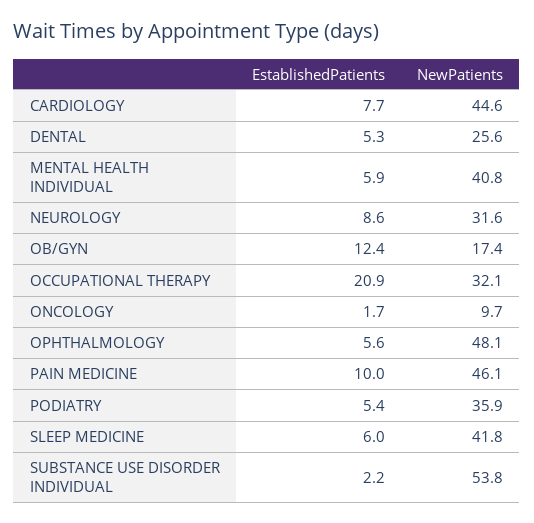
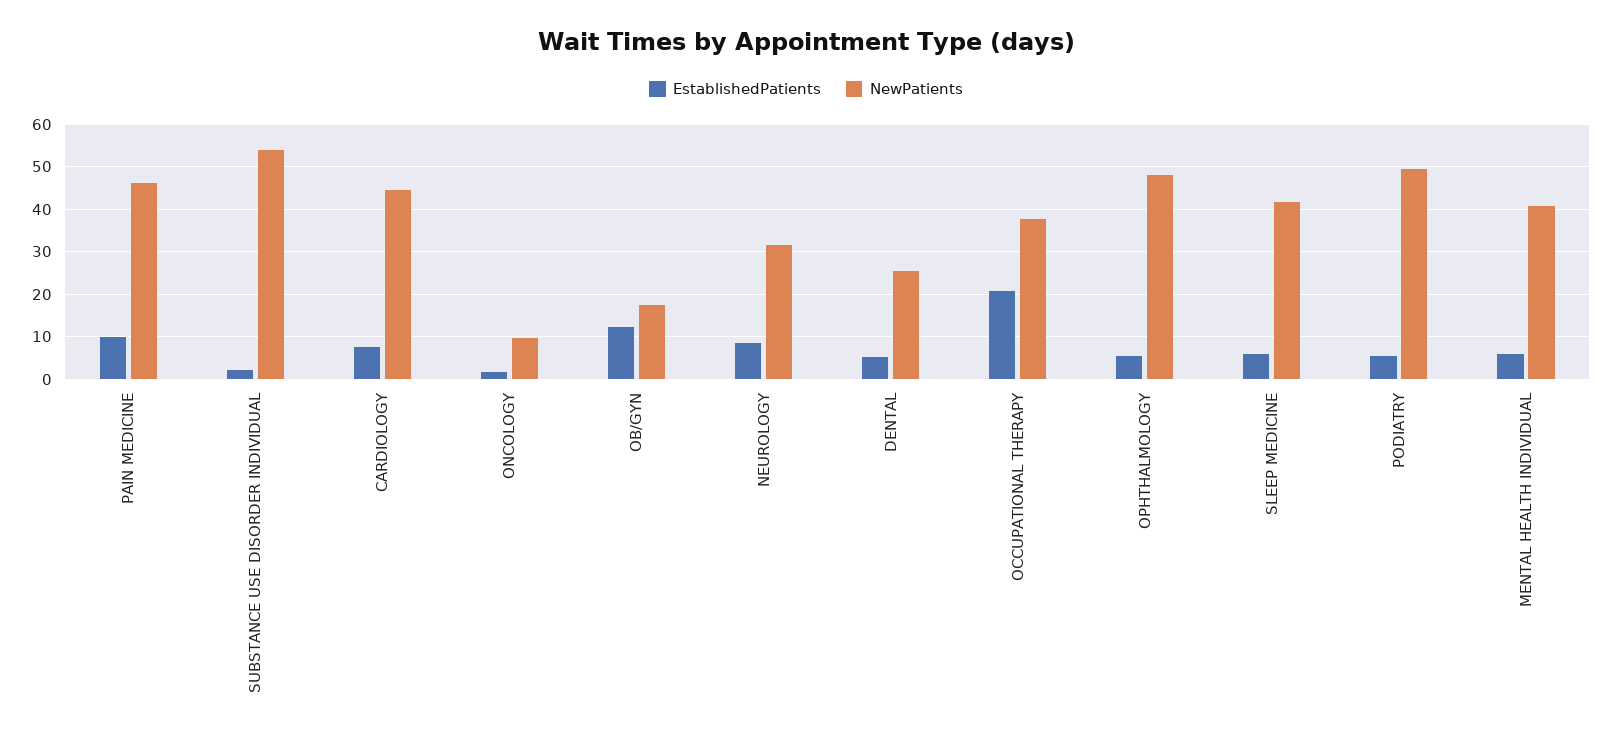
  {
    "EstablishedPatients": {
      "CARDIOLOGY": 7.7,
      "DENTAL": 5.3,
      "MENTAL HEALTH INDIVIDUAL": 5.9,
      "NEUROLOGY": 8.6,
      "OB/GYN": 12.4,
      "OCCUPATIONAL THERAPY": 20.9,
      "ONCOLOGY": 1.7,
      "OPHTHALMOLOGY": 5.6,
      "PAIN MEDICINE": 10,
      "PODIATRY": 5.4,
      "SLEEP MEDICINE": 6,
      "SUBSTANCE USE DISORDER INDIVIDUAL": 2.2
    },
    "NewPatients": {
      "CARDIOLOGY": 44.6,
      "DENTAL": 25.6,
      "MENTAL HEALTH INDIVIDUAL": 40.8,
      "NEUROLOGY": 31.6,
      "OB/GYN": 17.4,
-     "OCCUPATIONAL THERAPY": 32.1,
+     "OCCUPATIONAL THERAPY": 38,
      "ONCOLOGY": 9.7,
      "OPHTHALMOLOGY": 48.1,
      "PAIN MEDICINE": 46.1,
-     "PODIATRY": 35.9,
+     "PODIATRY": 50,
      "SLEEP MEDICINE": 41.8,
      "SUBSTANCE USE DISORDER INDIVIDUAL": 53.8
    }
  }

